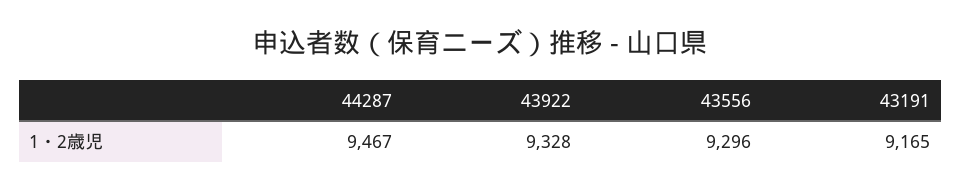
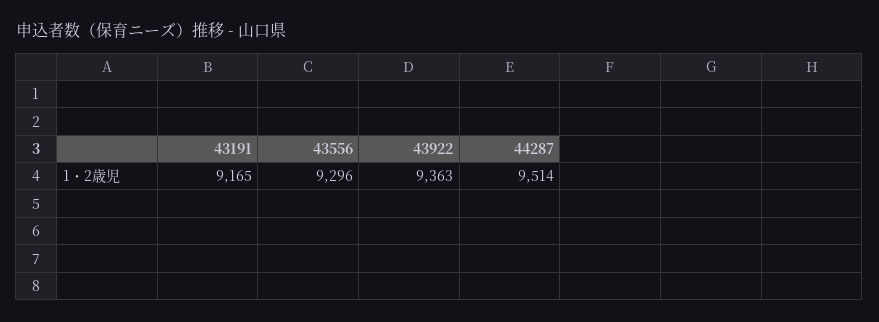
  {
-   "44287": 9467,
+   "44287": 9514,
-   "43922": 9328,
+   "43922": 9363,
    "43556": 9296,
    "43191": 9165
  }

